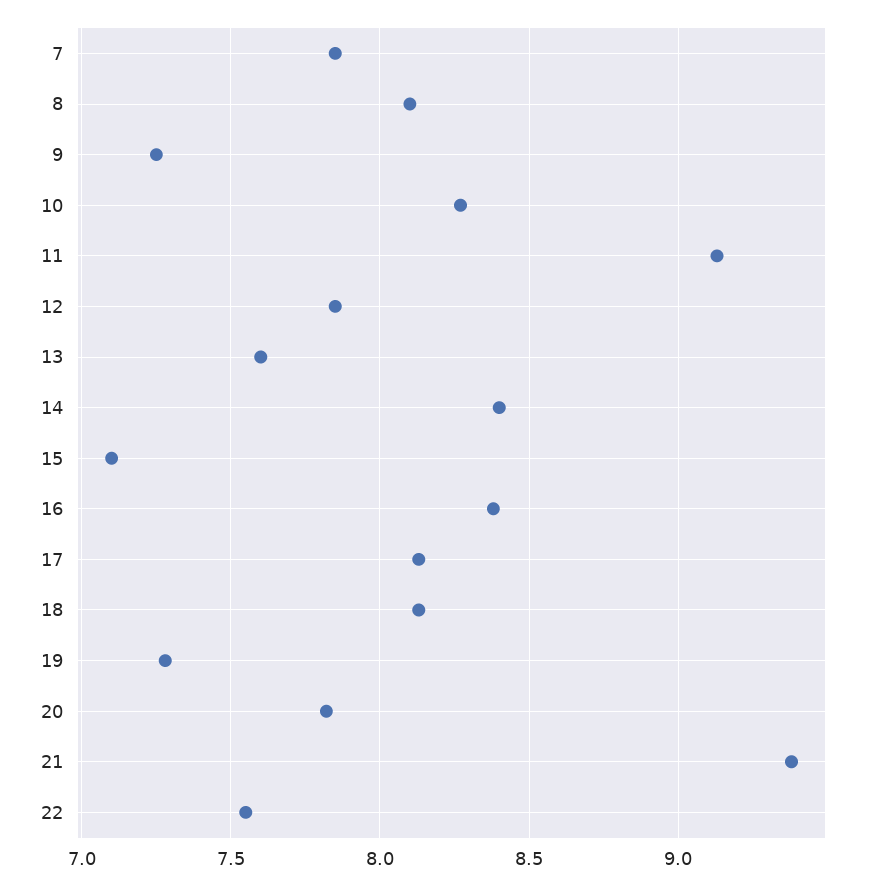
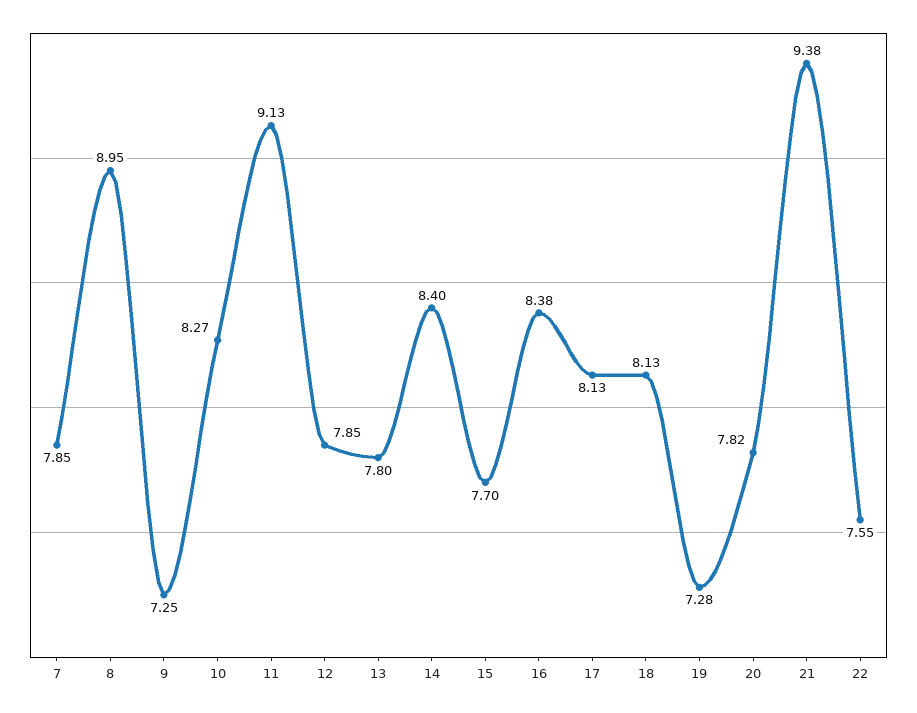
  {
    "7": 7.85,
-   "8": 8.1,
+   "8": 8.95,
    "9": 7.25,
    "10": 8.27,
    "11": 9.13,
    "12": 7.85,
-   "13": 7.6,
+   "13": 7.8,
    "14": 8.4,
-   "15": 7.1,
+   "15": 7.7,
    "16": 8.38,
    "17": 8.13,
    "18": 8.13,
    "19": 7.28,
    "20": 7.82,
    "21": 9.38,
    "22": 7.55
  }

